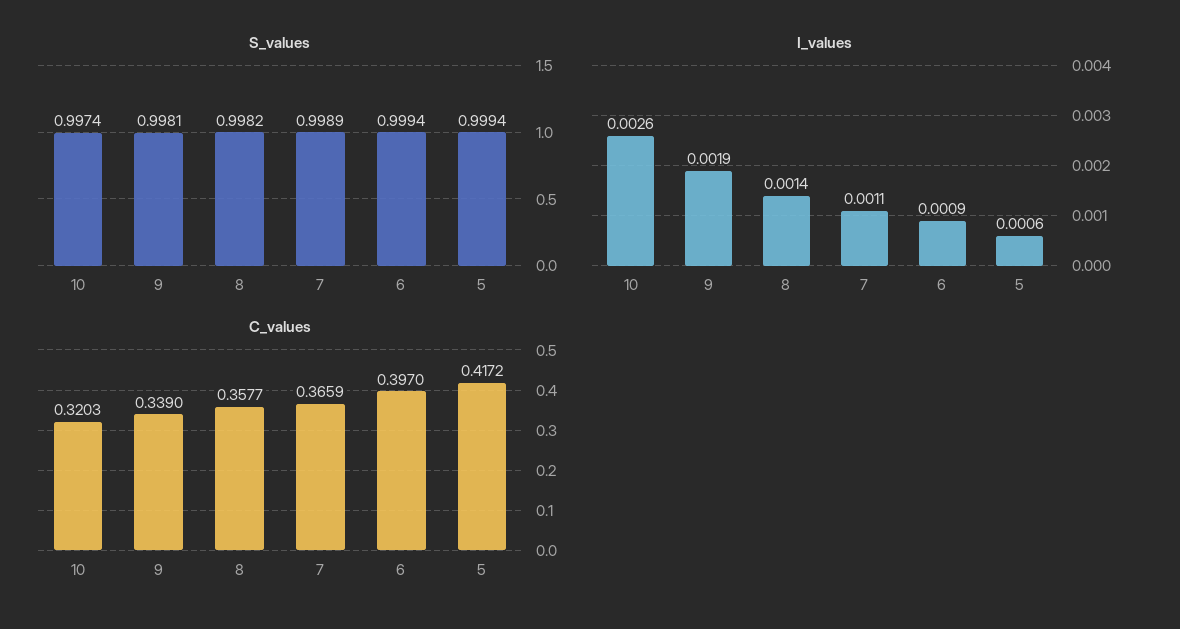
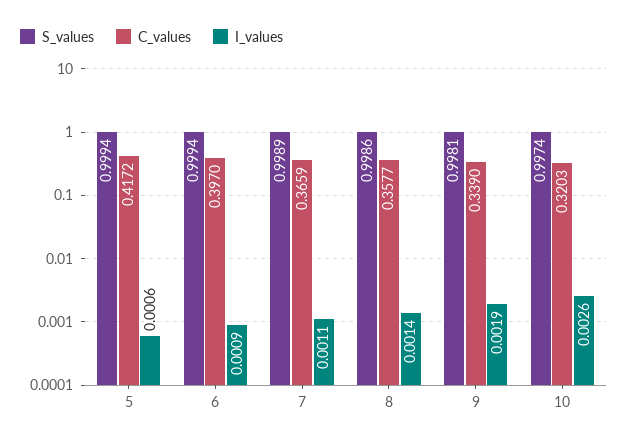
  {
    "S_values": {
      "10": 0.9974,
      "9": 0.9981,
-     "8": 0.9982,
+     "8": 0.9986,
      "7": 0.9989,
      "6": 0.9994,
      "5": 0.9994
    },
    "I_values": {
      "10": 0.0026,
      "9": 0.0019,
      "8": 0.0014,
      "7": 0.0011,
      "6": 0.0009,
      "5": 0.0006
    },
    "C_values": {
      "10": 0.3203,
      "9": 0.339,
      "8": 0.3577,
      "7": 0.3659,
      "6": 0.397,
      "5": 0.4172
    }
  }

